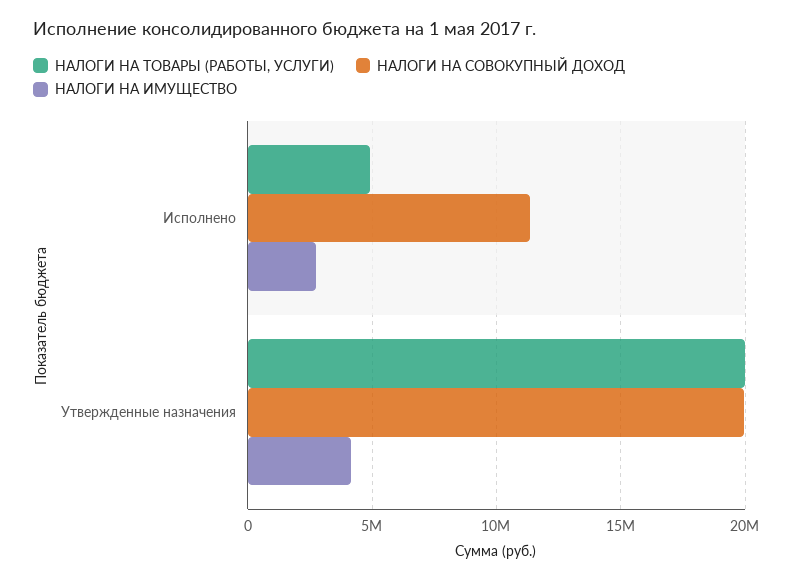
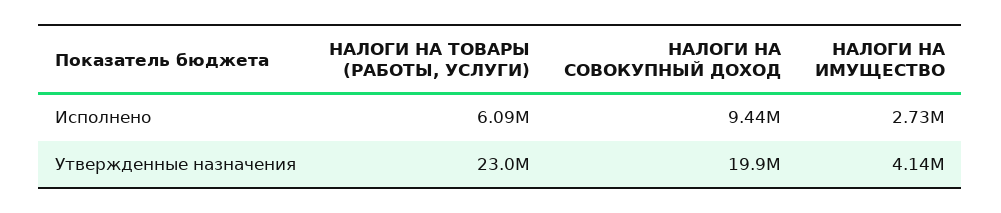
  {
    "НАЛОГИ НА ТОВАРЫ (РАБОТЫ, УСЛУГИ)": {
-     "Исполнено": 5000000,
+     "Исполнено": 6090000,
-     "Утвержденные назначения": 20000000
+     "Утвержденные назначения": 23000000
    },
    "НАЛОГИ НА СОВОКУПНЫЙ ДОХОД": {
-     "Исполнено": 11500000,
+     "Исполнено": 9440000,
      "Утвержденные назначения": 19900000
    },
    "НАЛОГИ НА ИМУЩЕСТВО": {
      "Исполнено": 2730000,
      "Утвержденные назначения": 4140000
    }
  }

